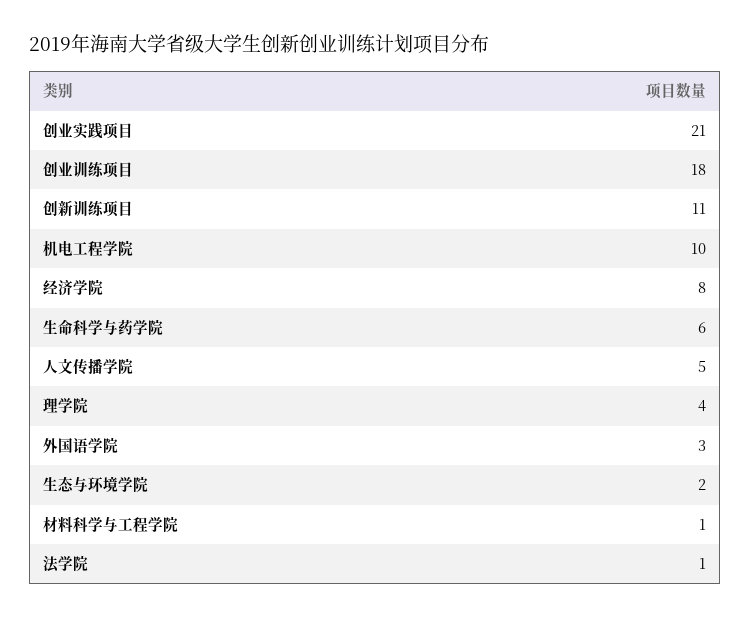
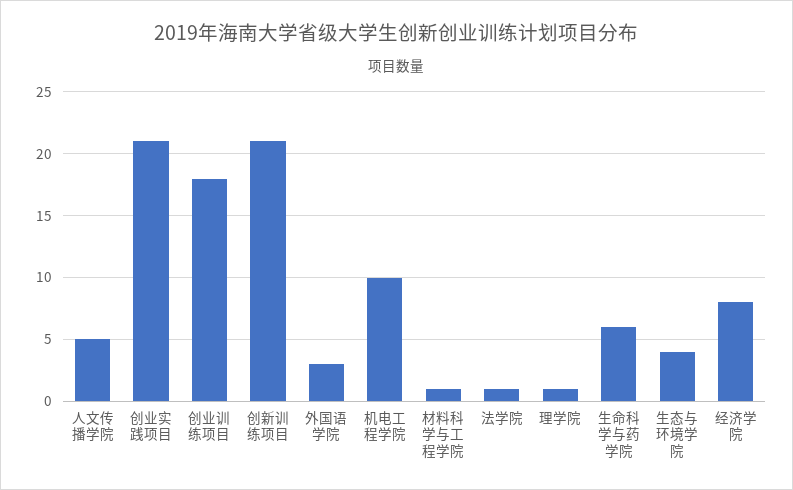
  {
    "创业实践项目": 21,
    "创业训练项目": 18,
-   "创新训练项目": 11,
+   "创新训练项目": 21,
    "机电工程学院": 10,
    "经济学院": 8,
    "生命科学与药学院": 6,
    "人文传播学院": 5,
-   "理学院": 4,
+   "理学院": 1,
    "外国语学院": 3,
-   "生态与环境学院": 2,
+   "生态与环境学院": 4,
    "材料科学与工程学院": 1,
    "法学院": 1
  }

